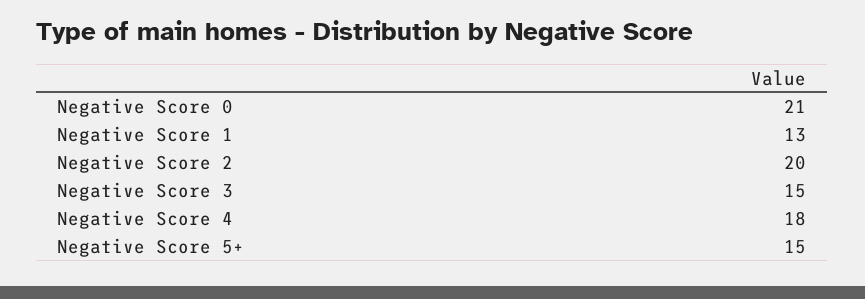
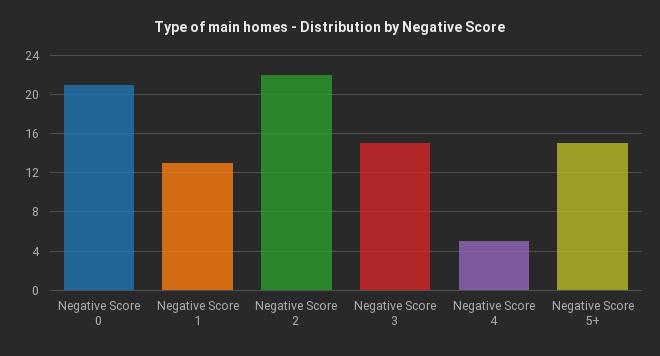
  {
    "Negative Score 0": 21,
    "Negative Score 1": 13,
-   "Negative Score 2": 20,
+   "Negative Score 2": 22,
    "Negative Score 3": 15,
-   "Negative Score 4": 18,
+   "Negative Score 4": 5,
    "Negative Score 5+": 15
  }

